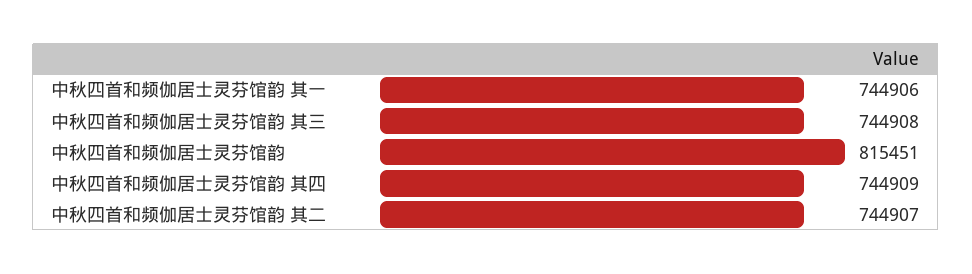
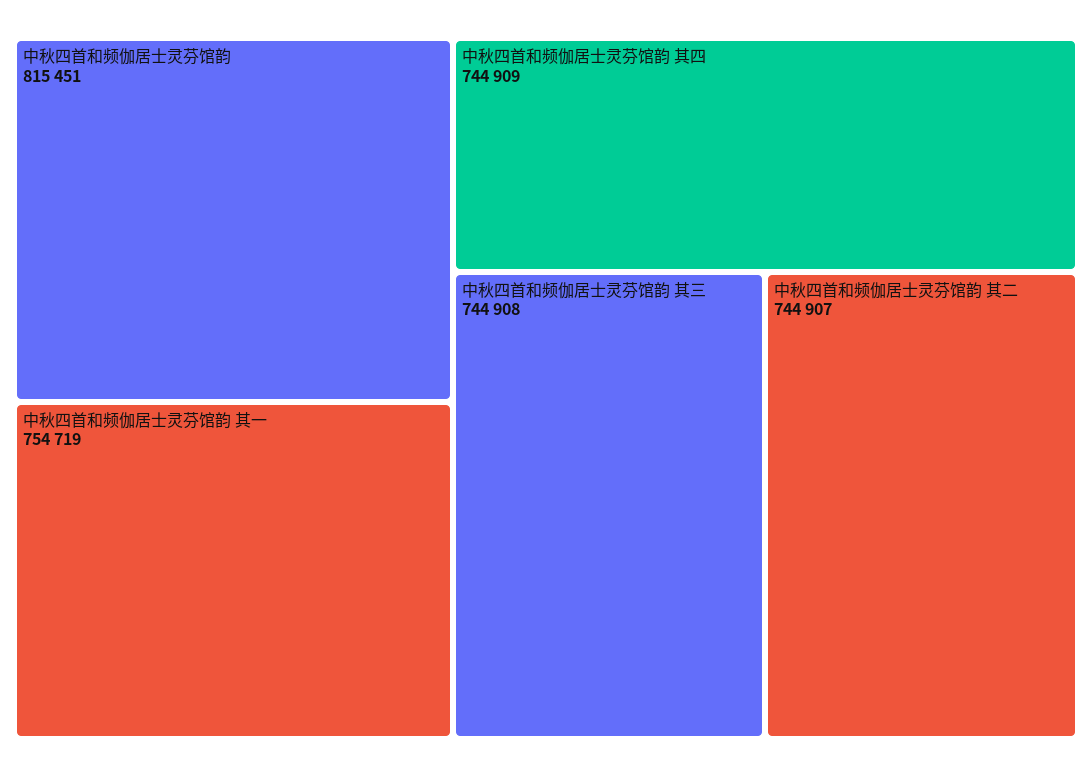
  {
-   "中秋四首和频伽居士灵芬馆韵 其一": 744906,
+   "中秋四首和频伽居士灵芬馆韵 其一": 754719,
    "中秋四首和频伽居士灵芬馆韵 其三": 744908,
    "中秋四首和频伽居士灵芬馆韵": 815451,
    "中秋四首和频伽居士灵芬馆韵 其四": 744909,
    "中秋四首和频伽居士灵芬馆韵 其二": 744907
  }

